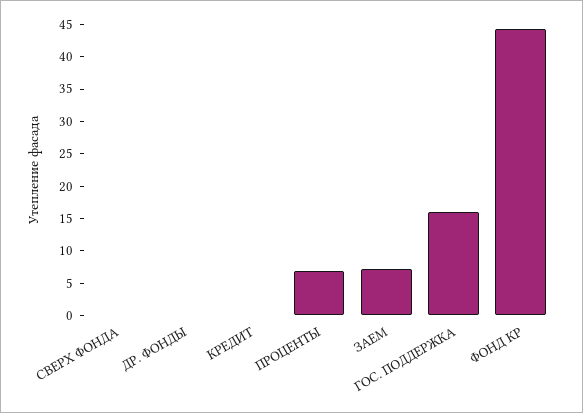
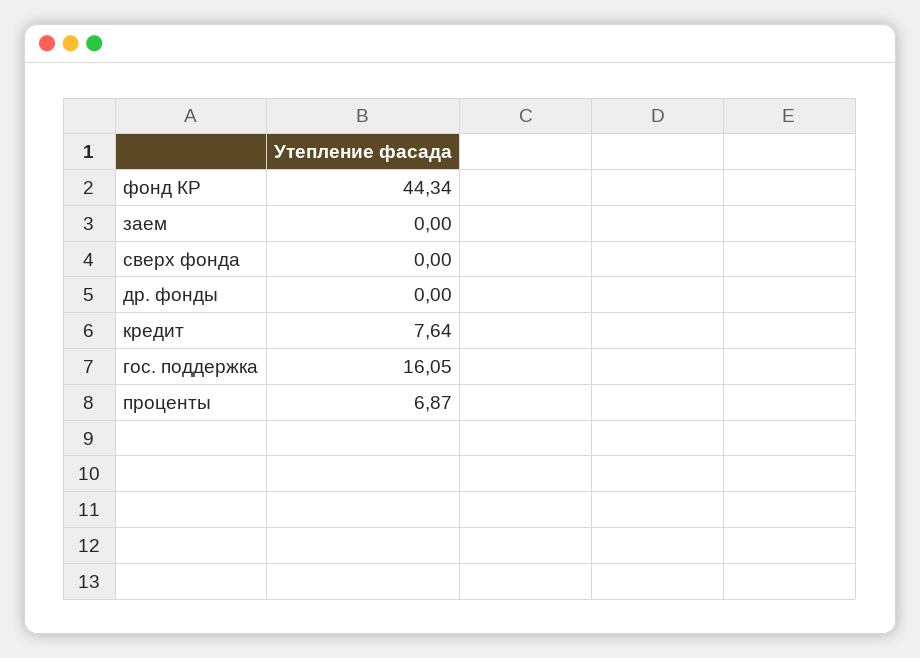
  {
    "СВЕРХ ФОНДА": 0,
    "ДР. ФОНДЫ": 0,
-   "КРЕДИТ": 0,
+   "КРЕДИТ": 7.64,
    "ПРОЦЕНТЫ": 6.87,
-   "ЗАЕМ": 7.5,
+   "ЗАЕМ": 0,
    "ГОС. ПОДДЕРЖКА": 16.05,
    "ФОНД КР": 44.34
  }

